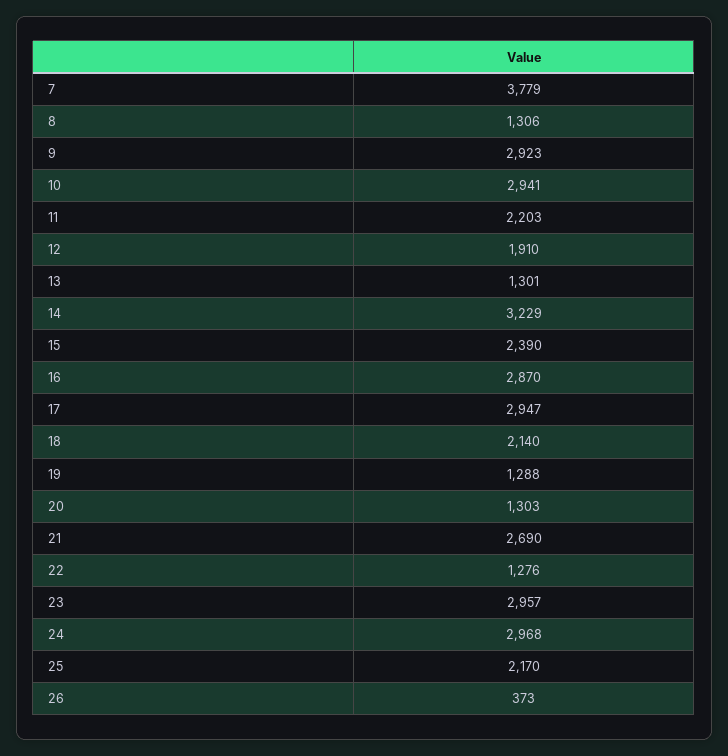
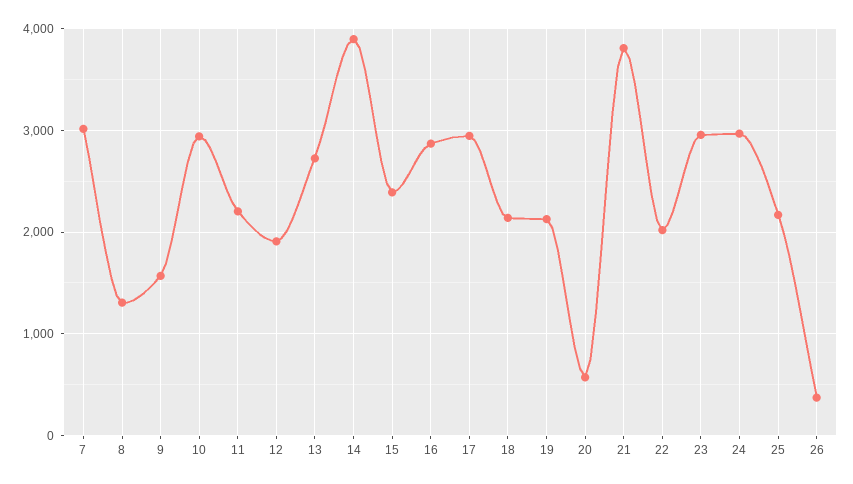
  {
-   "7": 3779,
+   "7": 3000,
    "8": 1306,
-   "9": 2923,
+   "9": 1600,
    "10": 2941,
    "11": 2203,
    "12": 1910,
-   "13": 1301,
+   "13": 2700,
-   "14": 3229,
+   "14": 3900,
    "15": 2390,
    "16": 2870,
    "17": 2947,
    "18": 2140,
-   "19": 1288,
+   "19": 2100,
-   "20": 1303,
+   "20": 600,
-   "21": 2690,
+   "21": 3800,
-   "22": 1276,
+   "22": 2000,
    "23": 2957,
    "24": 2968,
    "25": 2170,
    "26": 373
  }

